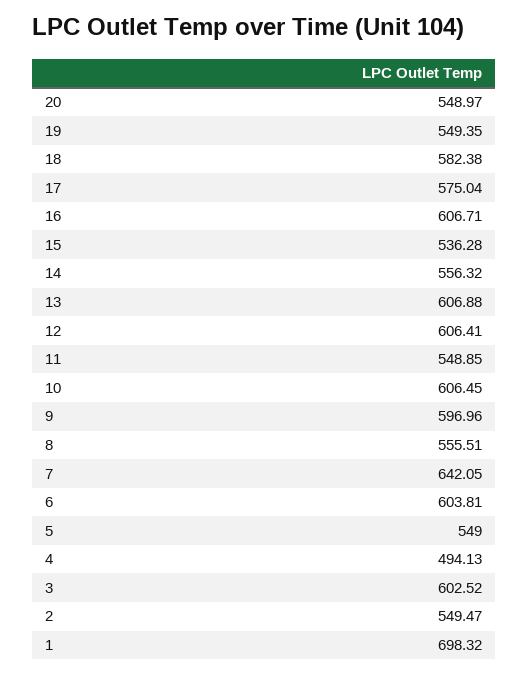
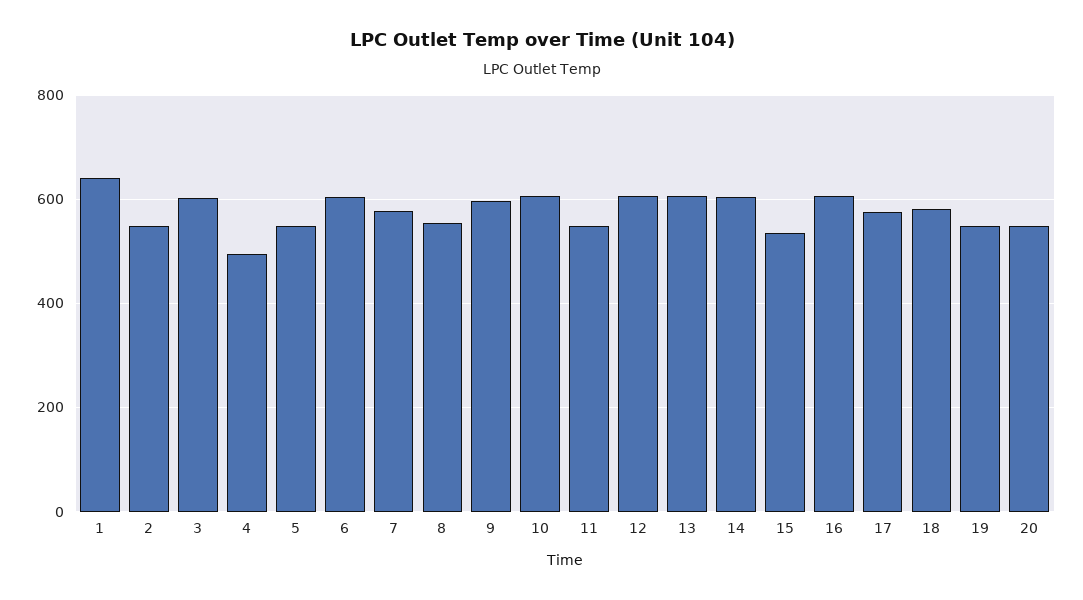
  {
    "20": 548.97,
    "19": 549.35,
    "18": 582.38,
    "17": 575.04,
    "16": 606.71,
    "15": 536.28,
-   "14": 556.32,
+   "14": 600,
    "13": 606.88,
    "12": 606.41,
    "11": 548.85,
    "10": 606.45,
    "9": 596.96,
    "8": 555.51,
-   "7": 642.05,
+   "7": 580,
    "6": 603.81,
    "5": 549,
    "4": 494.13,
    "3": 602.52,
    "2": 549.47,
-   "1": 698.32
+   "1": 640
  }

